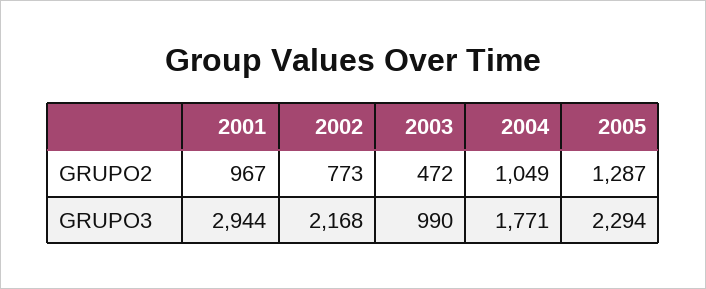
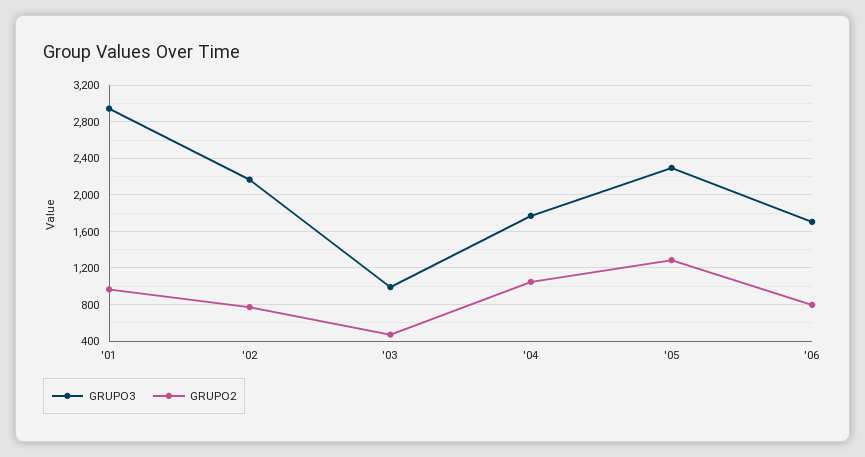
  {
    "GRUPO2": {
      "2001": 967,
      "2002": 773,
      "2003": 472,
      "2004": 1049,
-     "2005": 1287
+     "2005": 1287,
+     "'06": 800
    },
    "GRUPO3": {
      "2001": 2944,
      "2002": 2168,
      "2003": 990,
      "2004": 1771,
-     "2005": 2294
+     "2005": 2294,
+     "'06": 1700
    }
  }

